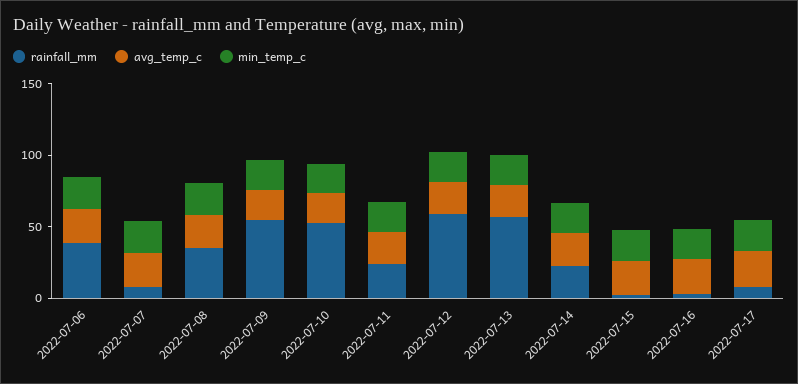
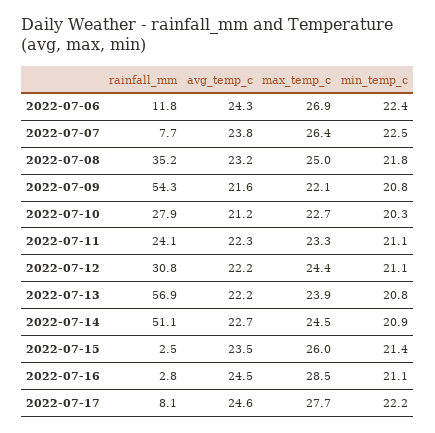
  {
    "rainfall_mm": {
-     "2022-07-06": 40,
+     "2022-07-06": 11.8,
      "2022-07-07": 7.7,
      "2022-07-08": 35.2,
      "2022-07-09": 54.3,
-     "2022-07-10": 50,
+     "2022-07-10": 27.9,
      "2022-07-11": 24.1,
-     "2022-07-12": 60,
+     "2022-07-12": 30.8,
      "2022-07-13": 56.9,
-     "2022-07-14": 20,
+     "2022-07-14": 51.1,
      "2022-07-15": 2.5,
      "2022-07-16": 2.8,
      "2022-07-17": 8.1
    },
    "avg_temp_c": {
      "2022-07-06": 24.3,
      "2022-07-07": 23.8,
      "2022-07-08": 23.2,
      "2022-07-09": 21.6,
      "2022-07-10": 21.2,
      "2022-07-11": 22.3,
      "2022-07-12": 22.2,
      "2022-07-13": 22.2,
      "2022-07-14": 22.7,
      "2022-07-15": 23.5,
      "2022-07-16": 24.5,
      "2022-07-17": 24.6
    },
    "min_temp_c": {
      "2022-07-06": 22.4,
      "2022-07-07": 22.5,
      "2022-07-08": 21.8,
      "2022-07-09": 20.8,
      "2022-07-10": 20.3,
      "2022-07-11": 21.1,
      "2022-07-12": 21.1,
      "2022-07-13": 20.8,
      "2022-07-14": 20.9,
      "2022-07-15": 21.4,
      "2022-07-16": 21.1,
      "2022-07-17": 22.2
-   }
+   },
+   "max_temp_c": {
+     "2022-07-06": 26.9,
+     "2022-07-07": 26.4,
+     "2022-07-08": 25,
+     "2022-07-09": 22.1,
+     "2022-07-10": 22.7,
+     "2022-07-11": 23.3,
+     "2022-07-12": 24.4,
+     "2022-07-13": 23.9,
+     "2022-07-14": 24.5,
+     "2022-07-15": 26,
+     "2022-07-16": 28.5,
+     "2022-07-17": 27.7
+   }
  }

